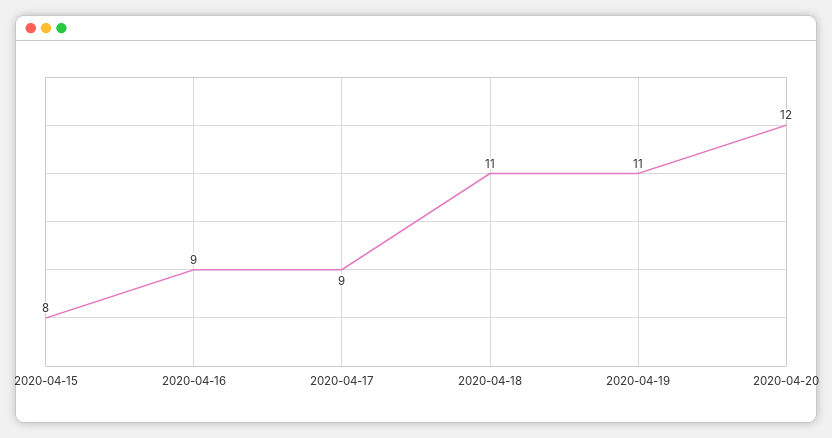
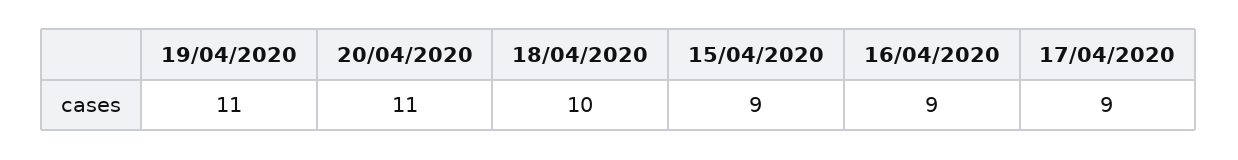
  {
-   "2020-04-15": 8,
+   "2020-04-15": 9,
    "2020-04-16": 9,
    "2020-04-17": 9,
-   "2020-04-18": 11,
+   "2020-04-18": 10,
    "2020-04-19": 11,
-   "2020-04-20": 12
+   "2020-04-20": 11
  }

